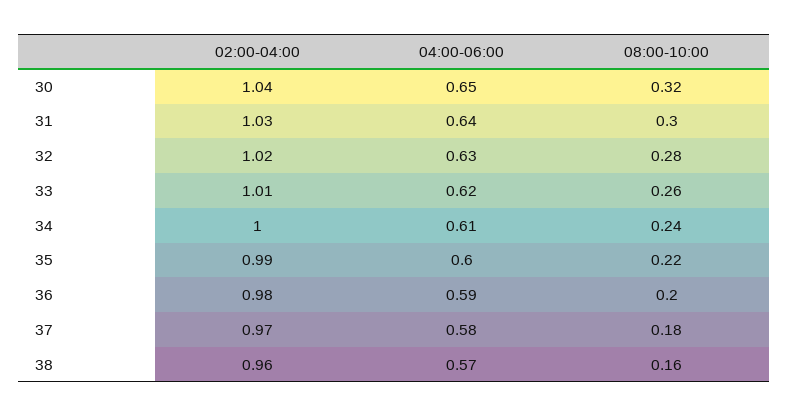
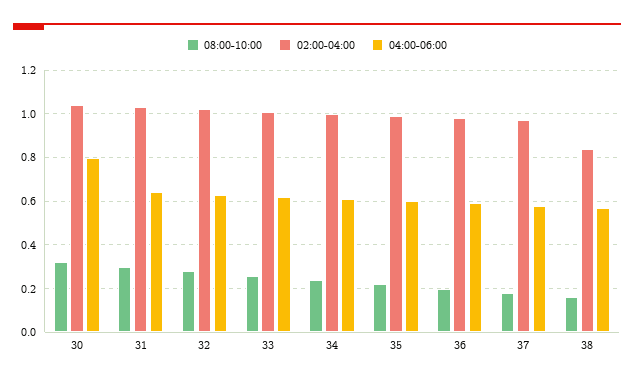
  {
    "02:00-04:00": {
      "30": 1.04,
      "31": 1.03,
      "32": 1.02,
      "33": 1.01,
      "34": 1,
      "35": 0.99,
      "36": 0.98,
      "37": 0.97,
-     "38": 0.96
+     "38": 0.85
    },
    "04:00-06:00": {
-     "30": 0.65,
+     "30": 0.8,
      "31": 0.64,
      "32": 0.63,
      "33": 0.62,
      "34": 0.61,
      "35": 0.6,
      "36": 0.59,
      "37": 0.58,
      "38": 0.57
    },
    "08:00-10:00": {
      "30": 0.32,
      "31": 0.3,
      "32": 0.28,
      "33": 0.26,
      "34": 0.24,
      "35": 0.22,
      "36": 0.2,
      "37": 0.18,
      "38": 0.16
    }
  }

